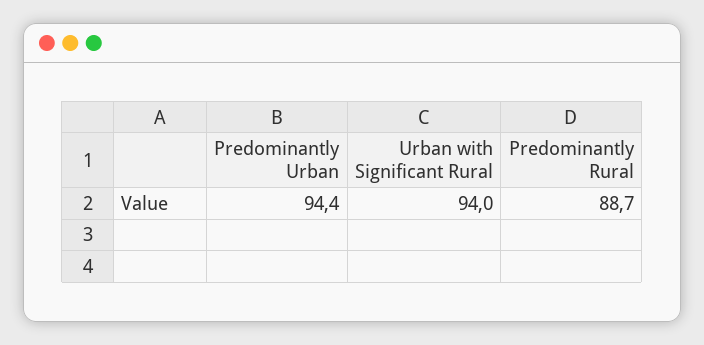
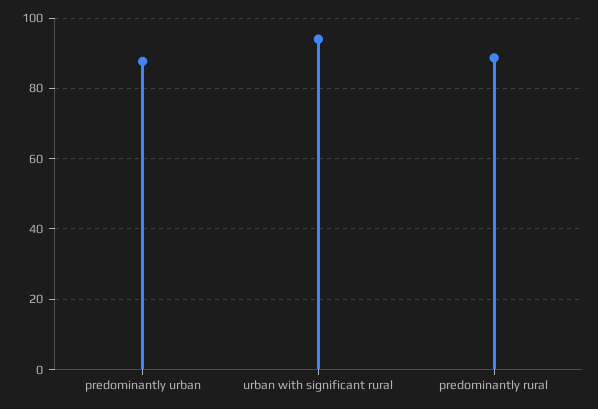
  {
-   "Predominantly Urban": 94.4,
+   "Predominantly Urban": 88,
    "Urban with Significant Rural": 94,
    "Predominantly Rural": 88.7
  }

